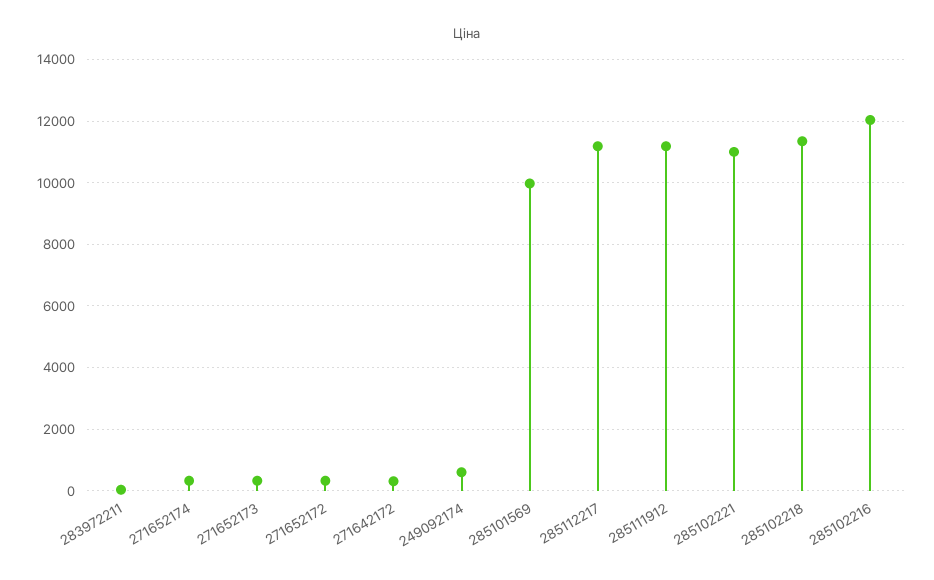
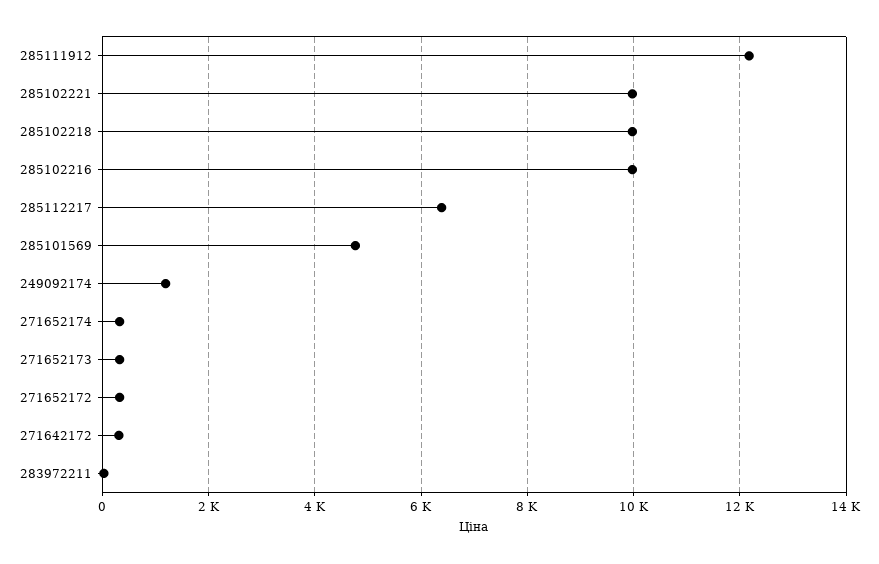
  {
    "283972211": 0,
    "271652174": 400,
    "271652173": 400,
    "271652172": 400,
    "271642172": 400,
-   "249092174": 600,
+   "249092174": 1200,
-   "285101569": 10000,
+   "285101569": 4800,
-   "285112217": 11200,
+   "285112217": 6400,
-   "285111912": 11200,
+   "285111912": 12200,
-   "285102221": 11000,
+   "285102221": 10000,
-   "285102218": 11400,
+   "285102218": 10000,
-   "285102216": 12000
+   "285102216": 10000
  }

